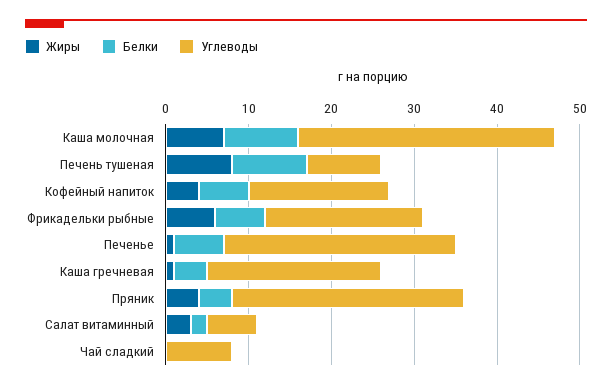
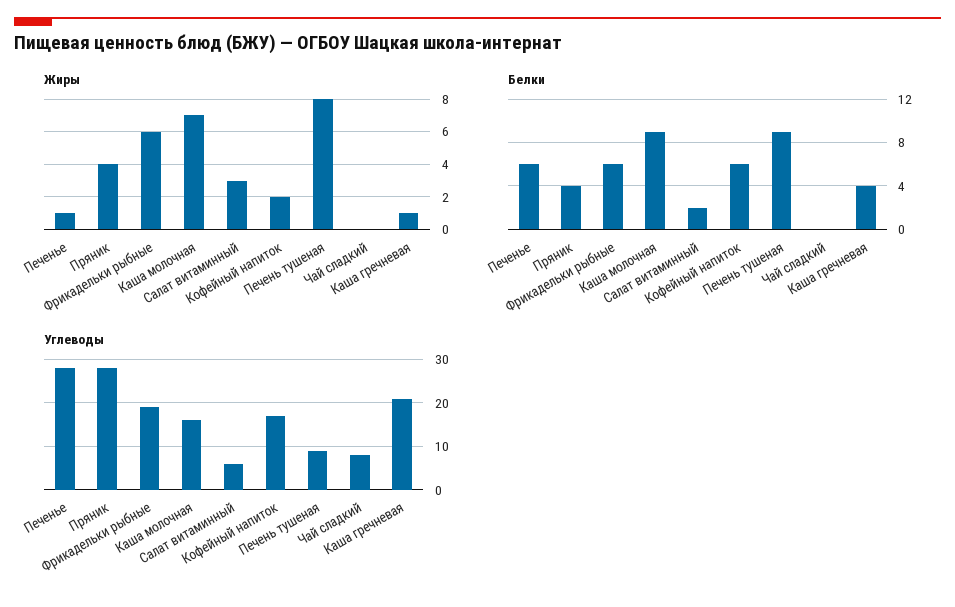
  {
    "Жиры": {
      "Каша молочная": 7,
      "Печень тушеная": 8,
-     "Кофейный напиток": 4,
+     "Кофейный напиток": 2,
      "Фрикадельки рыбные": 6,
      "Печенье": 1,
      "Каша гречневая": 1,
      "Пряник": 4,
      "Салат витаминный": 3,
      "Чай сладкий": 0
    },
    "Белки": {
      "Каша молочная": 9,
      "Печень тушеная": 9,
      "Кофейный напиток": 6,
      "Фрикадельки рыбные": 6,
      "Печенье": 6,
      "Каша гречневая": 4,
      "Пряник": 4,
      "Салат витаминный": 2,
      "Чай сладкий": 0
    },
    "Углеводы": {
-     "Каша молочная": 31,
+     "Каша молочная": 15,
      "Печень тушеная": 9,
      "Кофейный напиток": 17,
      "Фрикадельки рыбные": 19,
      "Печенье": 28,
      "Каша гречневая": 21,
      "Пряник": 28,
      "Салат витаминный": 6,
      "Чай сладкий": 8
    }
  }

